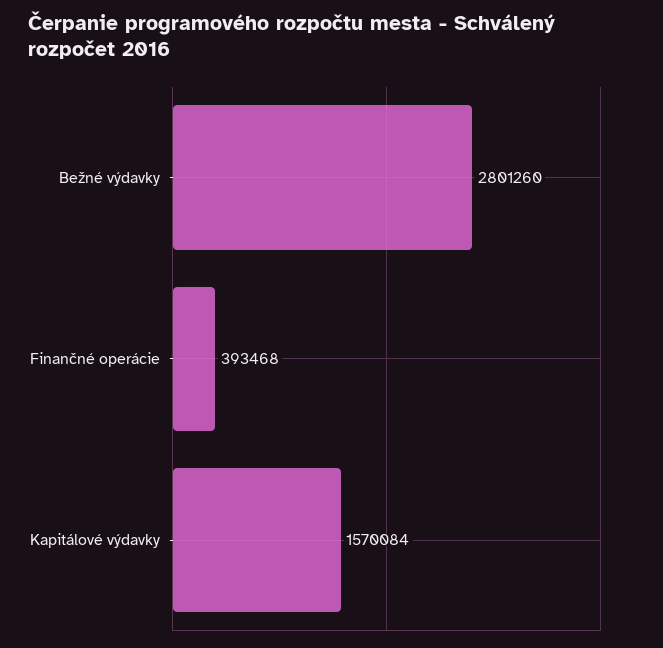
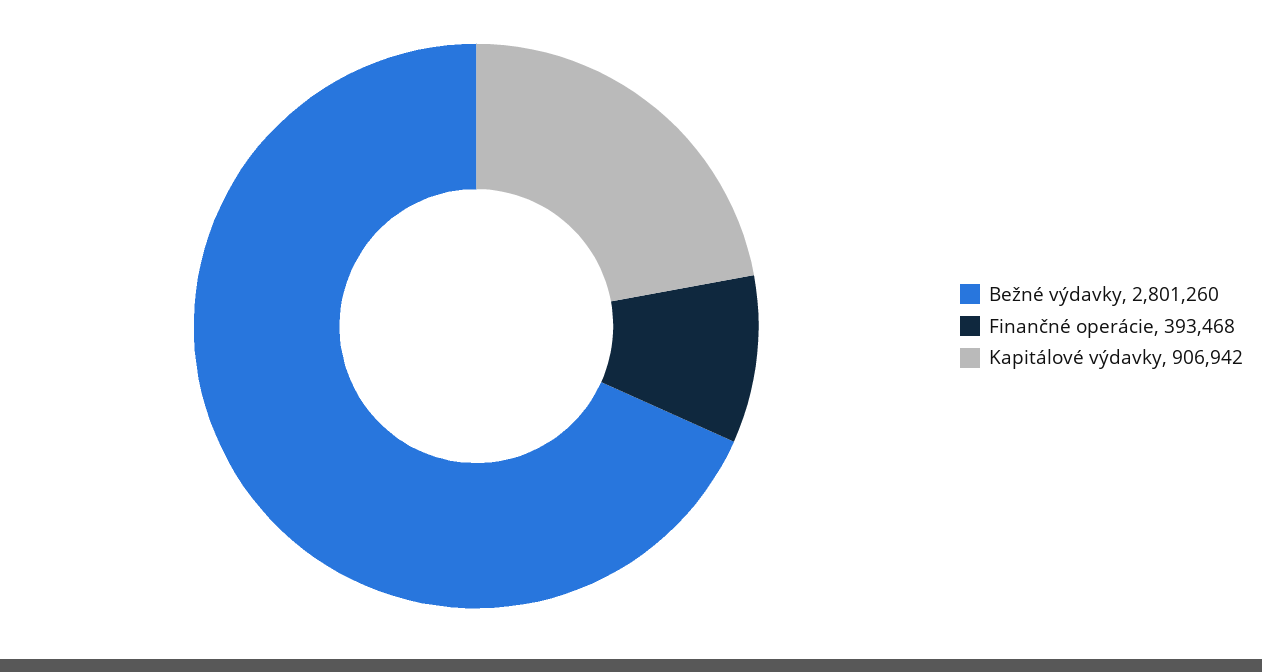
  {
    "Bežné výdavky": 2801260,
    "Finančné operácie": 393468,
-   "Kapitálové výdavky": 1570084
+   "Kapitálové výdavky": 906942
  }

